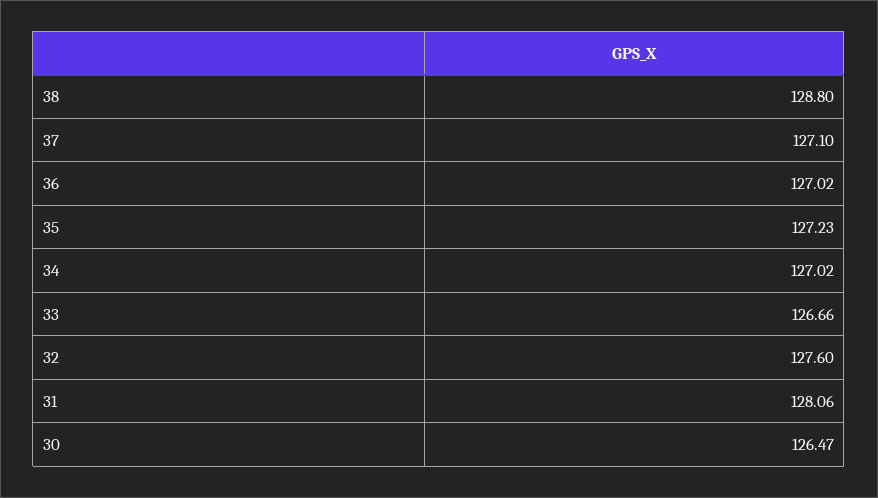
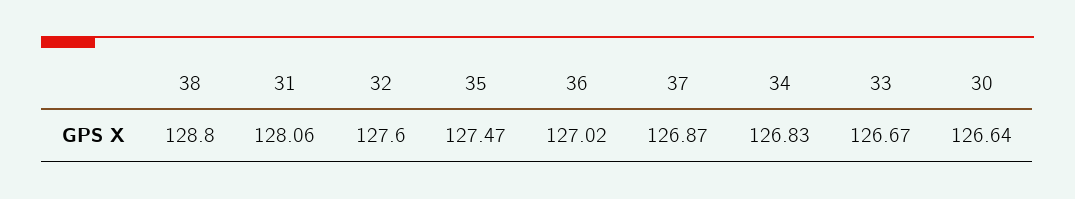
  {
    "38": 128.8,
-   "37": 127.1,
+   "37": 126.87,
    "36": 127.02,
-   "35": 127.23,
+   "35": 127.47,
-   "34": 127.02,
+   "34": 126.83,
-   "33": 126.66,
+   "33": 126.67,
    "32": 127.6,
    "31": 128.06,
-   "30": 126.47
+   "30": 126.64
  }

